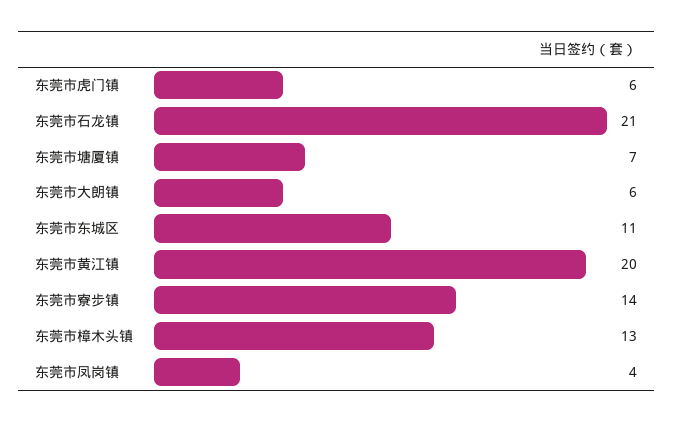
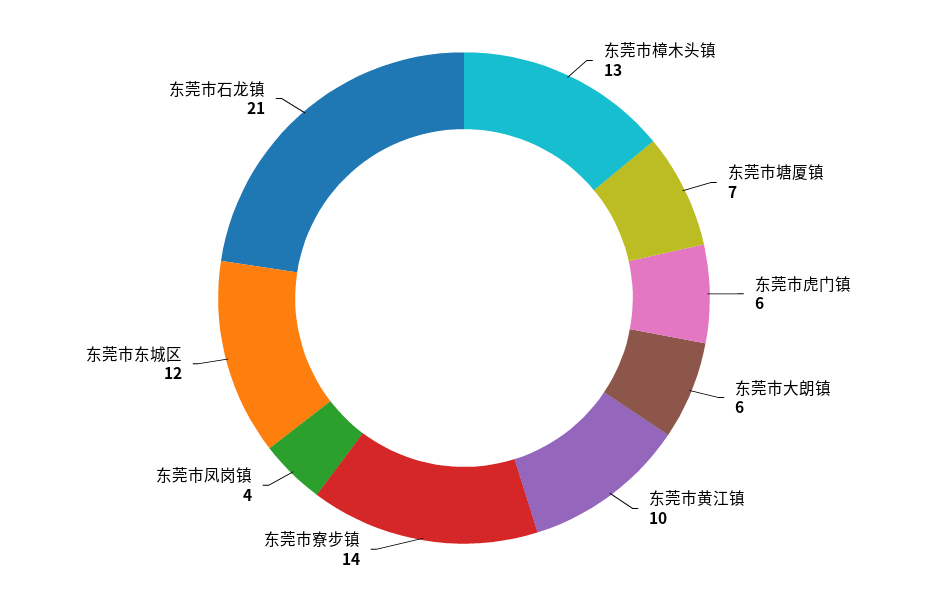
  {
    "东莞市虎门镇": 6,
    "东莞市石龙镇": 21,
    "东莞市塘厦镇": 7,
    "东莞市大朗镇": 6,
-   "东莞市东城区": 11,
+   "东莞市东城区": 12,
-   "东莞市黄江镇": 20,
+   "东莞市黄江镇": 10,
    "东莞市寮步镇": 14,
    "东莞市樟木头镇": 13,
    "东莞市凤岗镇": 4
  }

